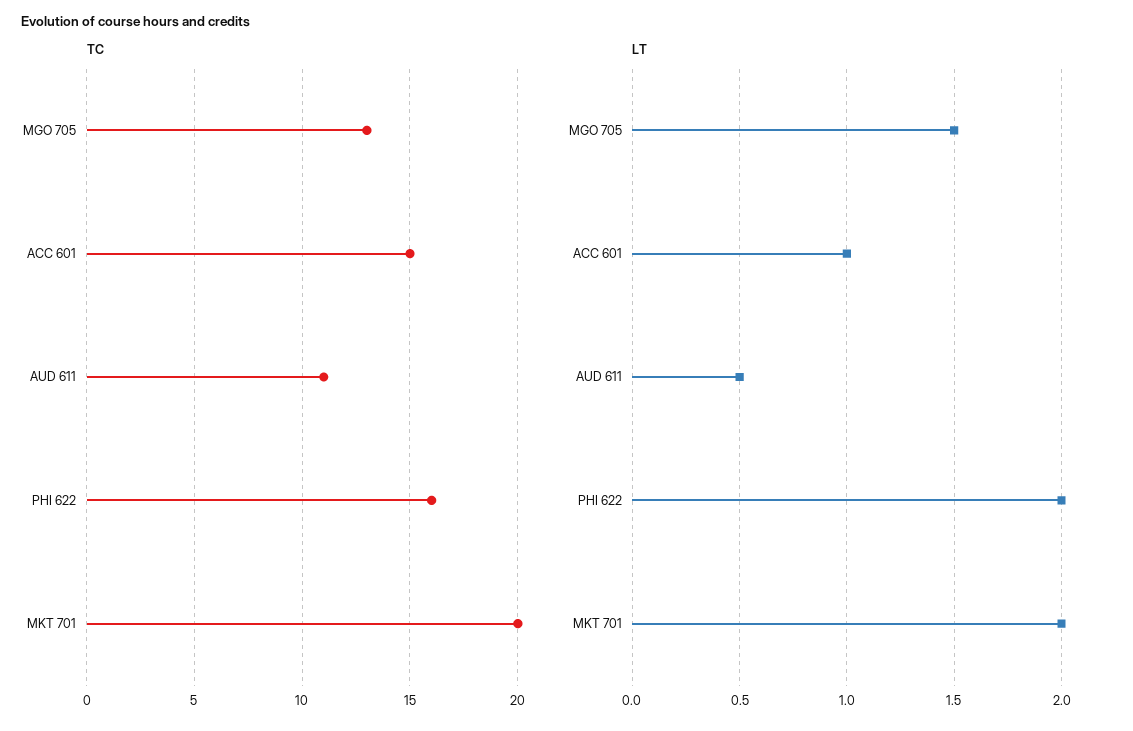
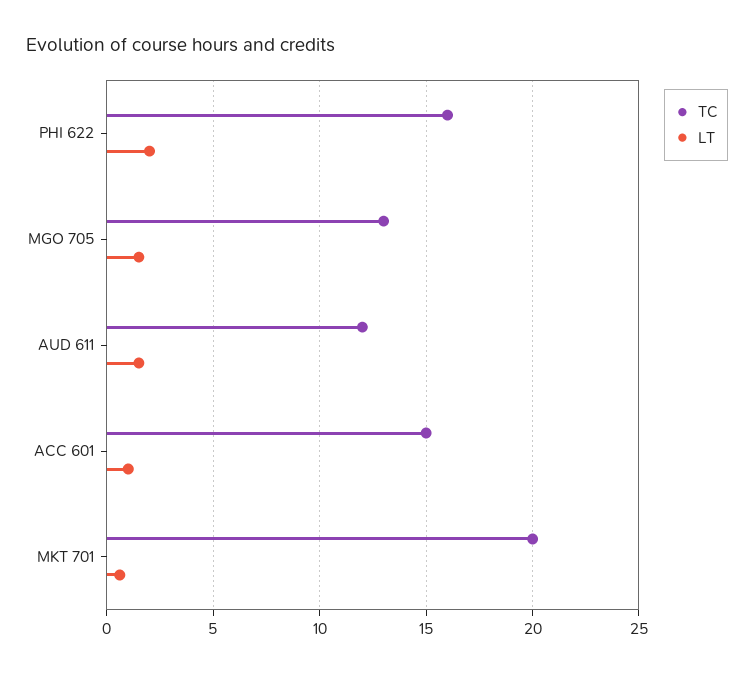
  {
    "TC": {
      "MGO 705": 13,
      "ACC 601": 15,
-     "AUD 611": 11,
+     "AUD 611": 12,
      "PHI 622": 16,
      "MKT 701": 20
    },
    "LT": {
      "MGO 705": 1.5,
      "ACC 601": 1,
-     "AUD 611": 0.5,
+     "AUD 611": 1.5,
      "PHI 622": 2,
-     "MKT 701": 2
+     "MKT 701": 0.5
    }
  }

